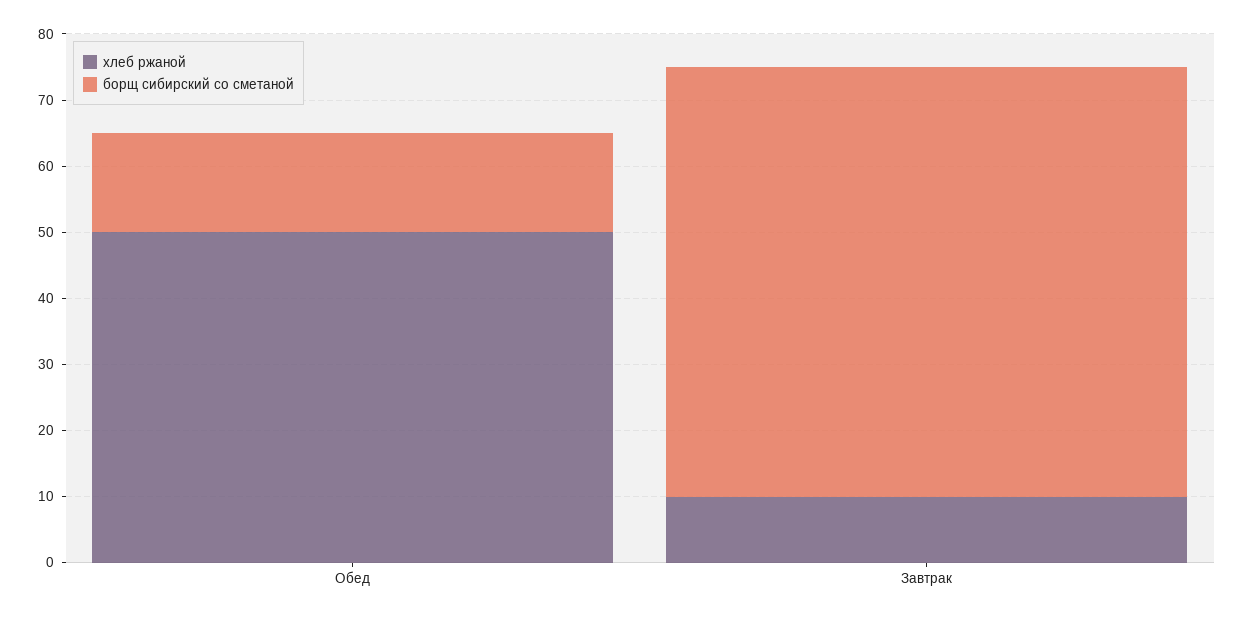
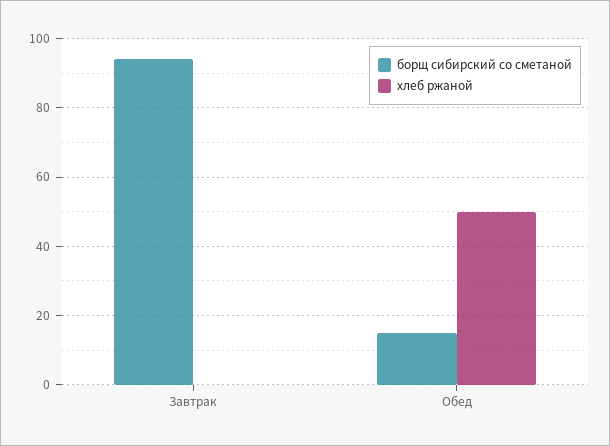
  {
    "хлеб ржаной": {
      "Обед": 50,
-     "Завтрак": 10
+     "Завтрак": 0
    },
    "борщ сибирский со сметаной": {
      "Обед": 15,
-     "Завтрак": 65
+     "Завтрак": 95
    }
  }

